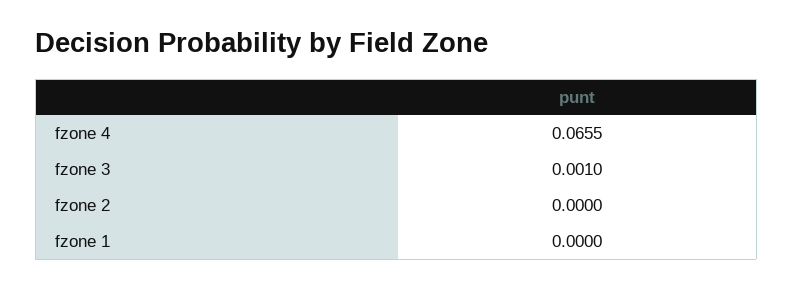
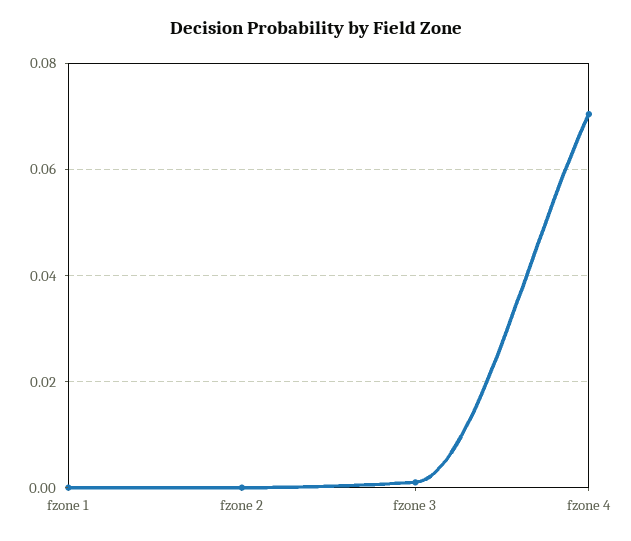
  {
-   "fzone 4": 0.0655,
+   "fzone 4": 0.07,
    "fzone 3": 0.001,
    "fzone 2": 0,
    "fzone 1": 0
  }

